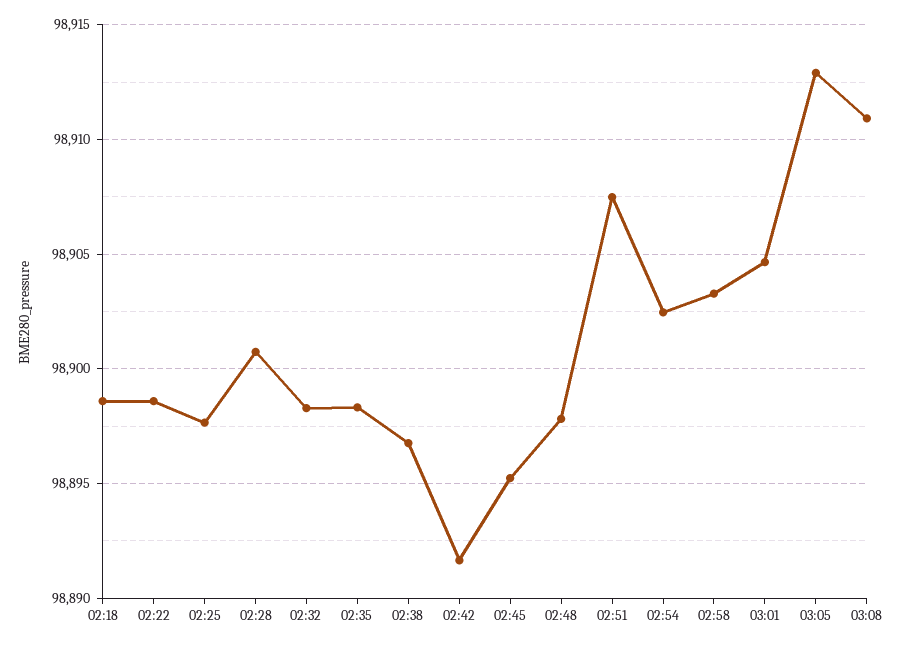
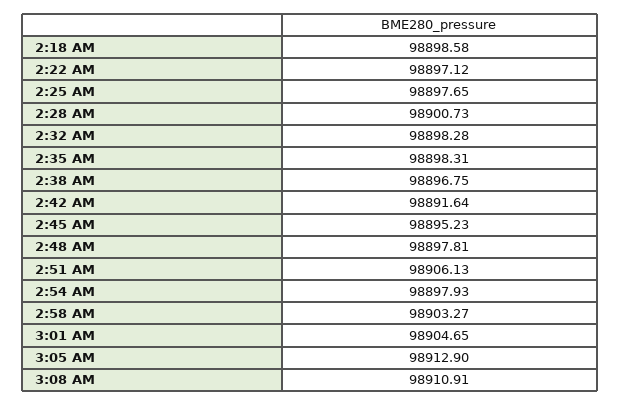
  {
    "02:18": 98898.58,
-   "02:22": 98898.5,
+   "02:22": 98897.12,
    "02:25": 98897.65,
    "02:28": 98900.73,
    "02:32": 98898.28,
    "02:35": 98898.31,
    "02:38": 98896.75,
    "02:42": 98891.64,
    "02:45": 98895.23,
    "02:48": 98897.81,
-   "02:51": 98907.5,
+   "02:51": 98906.13,
-   "02:54": 98902.5,
+   "02:54": 98897.93,
    "02:58": 98903.27,
    "03:01": 98904.65,
    "03:05": 98912.9,
    "03:08": 98910.91
  }

